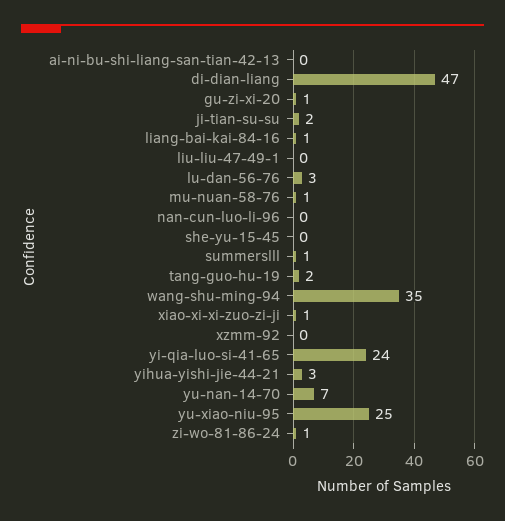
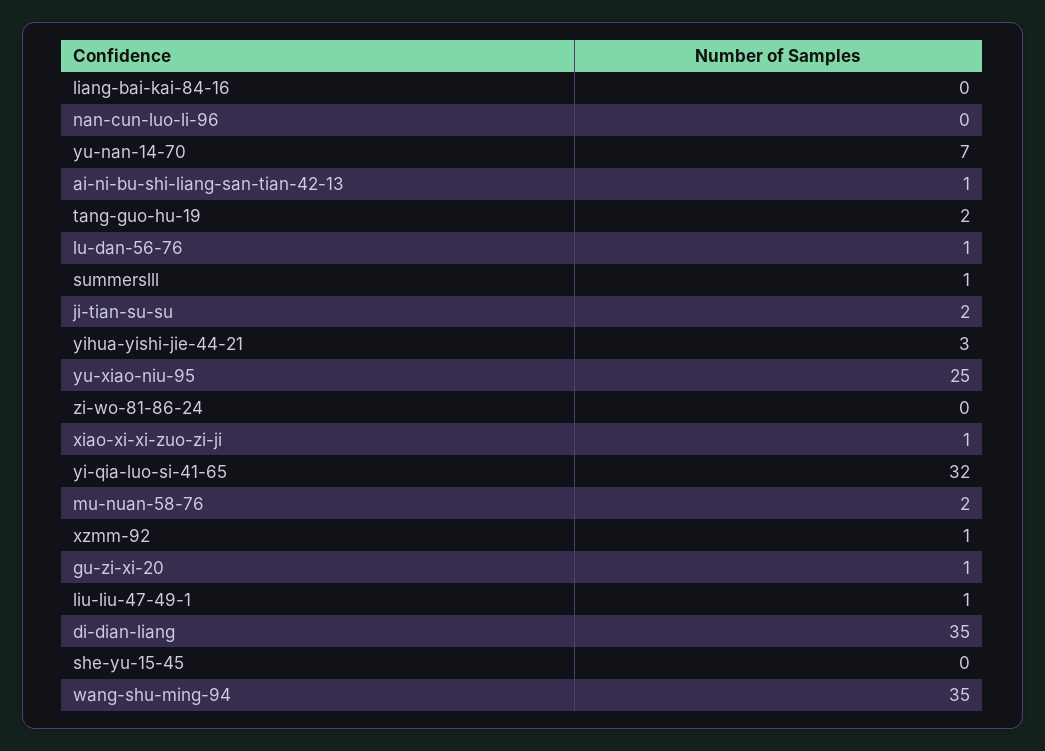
  {
-   "ai-ni-bu-shi-liang-san-tian-42-13": 0,
+   "ai-ni-bu-shi-liang-san-tian-42-13": 1,
-   "di-dian-liang": 47,
+   "di-dian-liang": 35,
    "gu-zi-xi-20": 1,
    "ji-tian-su-su": 2,
-   "liang-bai-kai-84-16": 1,
+   "liang-bai-kai-84-16": 0,
-   "liu-liu-47-49-1": 0,
+   "liu-liu-47-49-1": 1,
-   "lu-dan-56-76": 3,
+   "lu-dan-56-76": 1,
-   "mu-nuan-58-76": 1,
+   "mu-nuan-58-76": 2,
    "nan-cun-luo-li-96": 0,
    "she-yu-15-45": 0,
    "summerslll": 1,
    "tang-guo-hu-19": 2,
    "wang-shu-ming-94": 35,
    "xiao-xi-xi-zuo-zi-ji": 1,
-   "xzmm-92": 0,
+   "xzmm-92": 1,
-   "yi-qia-luo-si-41-65": 24,
+   "yi-qia-luo-si-41-65": 32,
    "yihua-yishi-jie-44-21": 3,
    "yu-nan-14-70": 7,
    "yu-xiao-niu-95": 25,
-   "zi-wo-81-86-24": 1
+   "zi-wo-81-86-24": 0
  }

